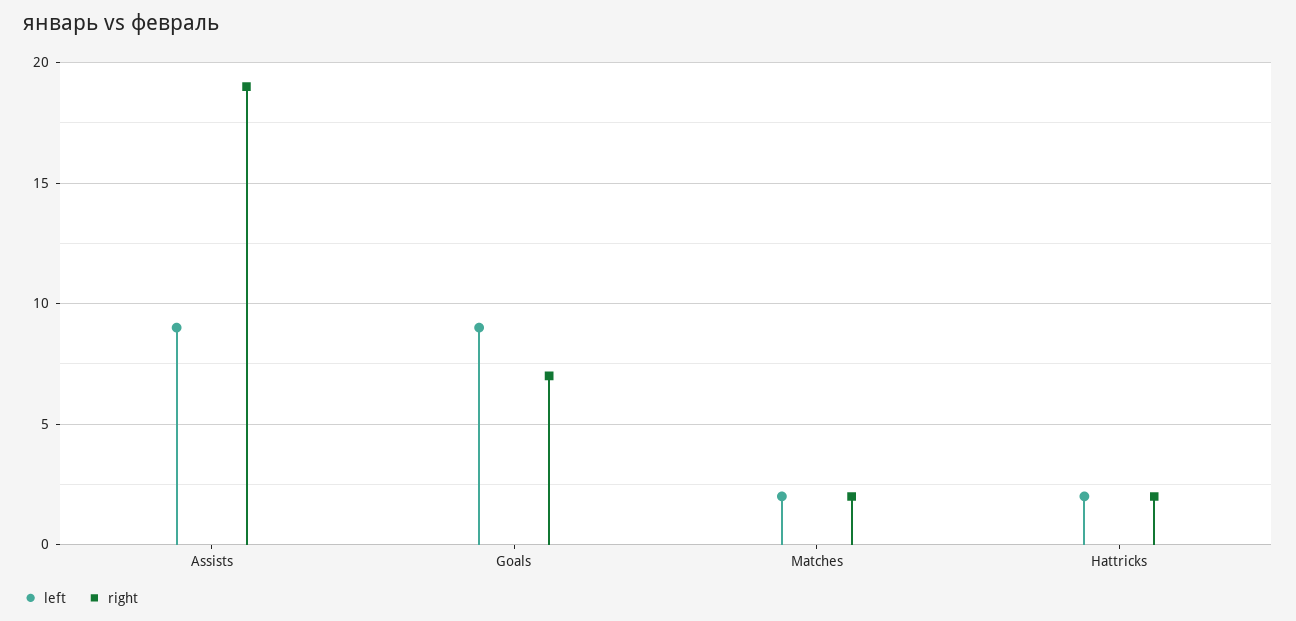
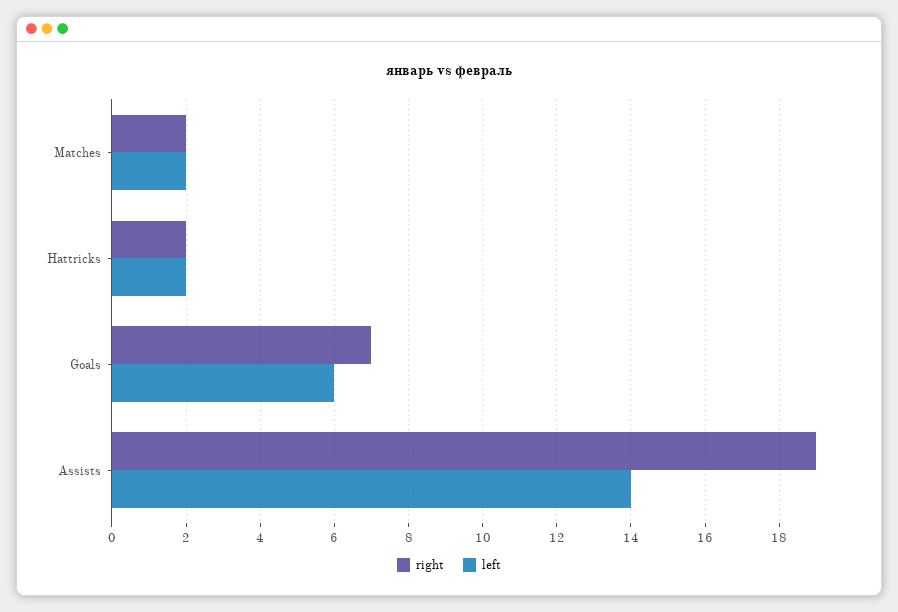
  {
    "left": {
-     "Assists": 9,
+     "Assists": 14,
-     "Goals": 9,
+     "Goals": 6,
      "Matches": 2,
      "Hattricks": 2
    },
    "right": {
      "Assists": 19,
      "Goals": 7,
      "Matches": 2,
      "Hattricks": 2
    }
  }

